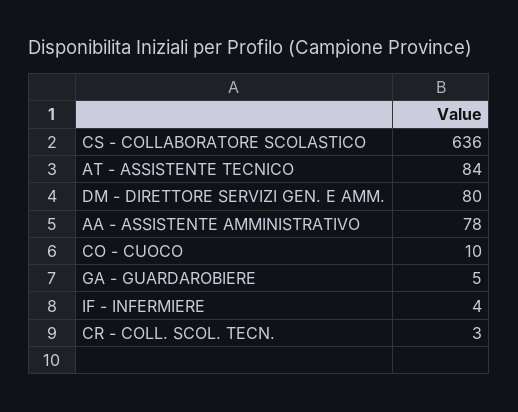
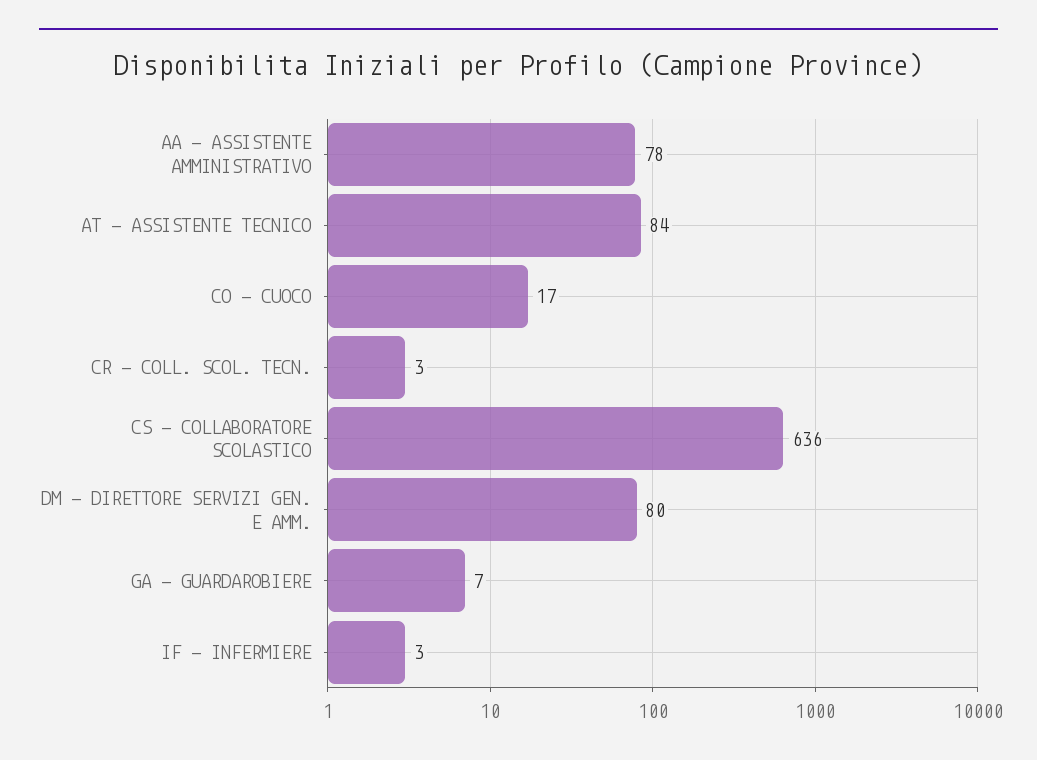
  {
    "CS - COLLABORATORE SCOLASTICO": 636,
    "AT - ASSISTENTE TECNICO": 84,
    "DM - DIRETTORE SERVIZI GEN. E AMM.": 80,
    "AA - ASSISTENTE AMMINISTRATIVO": 78,
-   "CO - CUOCO": 10,
+   "CO - CUOCO": 17,
-   "GA - GUARDAROBIERE": 5,
+   "GA - GUARDAROBIERE": 7,
-   "IF - INFERMIERE": 4,
+   "IF - INFERMIERE": 3,
    "CR - COLL. SCOL. TECN.": 3
  }

